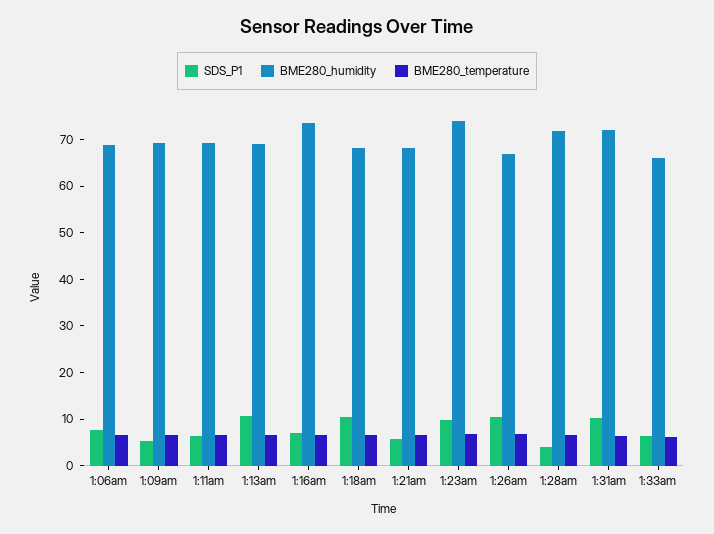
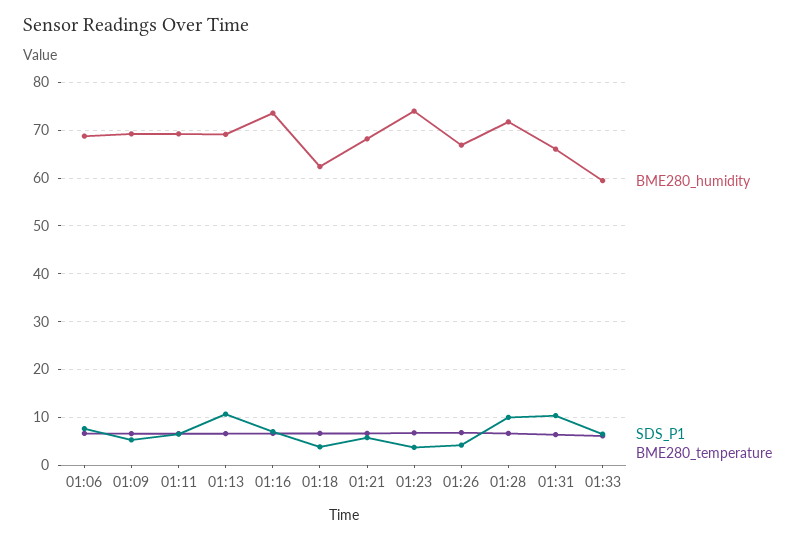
  {
    "SDS_P1": {
      "1:06am": 8,
      "1:09am": 6,
      "1:11am": 6,
      "1:13am": 10,
      "1:16am": 8,
-     "1:18am": 10,
+     "1:18am": 4,
      "1:21am": 6,
-     "1:23am": 10,
+     "1:23am": 4,
-     "1:26am": 10,
+     "1:26am": 4,
-     "1:28am": 4,
+     "1:28am": 10,
      "1:31am": 10,
      "1:33am": 6
    },
    "BME280_humidity": {
      "1:06am": 68,
      "1:09am": 70,
      "1:11am": 70,
      "1:13am": 70,
      "1:16am": 74,
-     "1:18am": 68,
+     "1:18am": 62,
      "1:21am": 68,
      "1:23am": 74,
      "1:26am": 66,
      "1:28am": 72,
-     "1:31am": 72,
+     "1:31am": 66,
-     "1:33am": 66
+     "1:33am": 60
    },
    "BME280_temperature": {
      "1:06am": 6,
      "1:09am": 6,
      "1:11am": 6,
      "1:13am": 6,
      "1:16am": 6,
      "1:18am": 6,
      "1:21am": 6,
      "1:23am": 6,
      "1:26am": 6,
      "1:28am": 6,
      "1:31am": 6,
      "1:33am": 6
    }
  }

